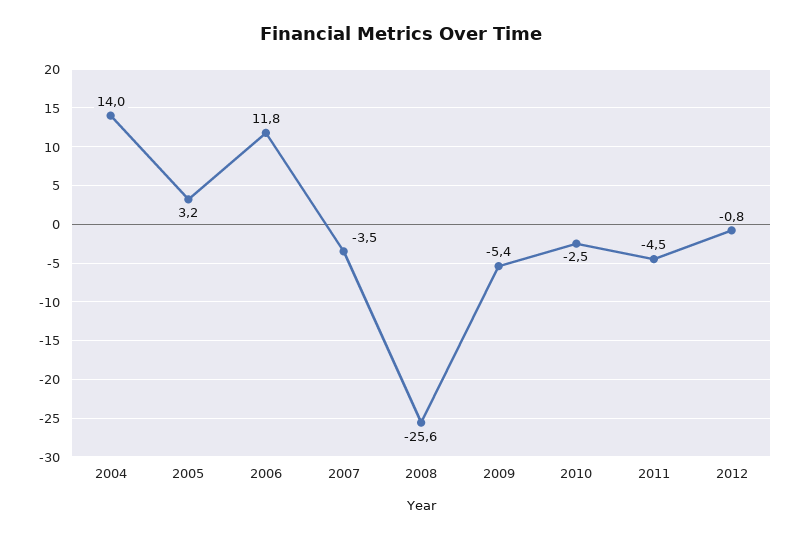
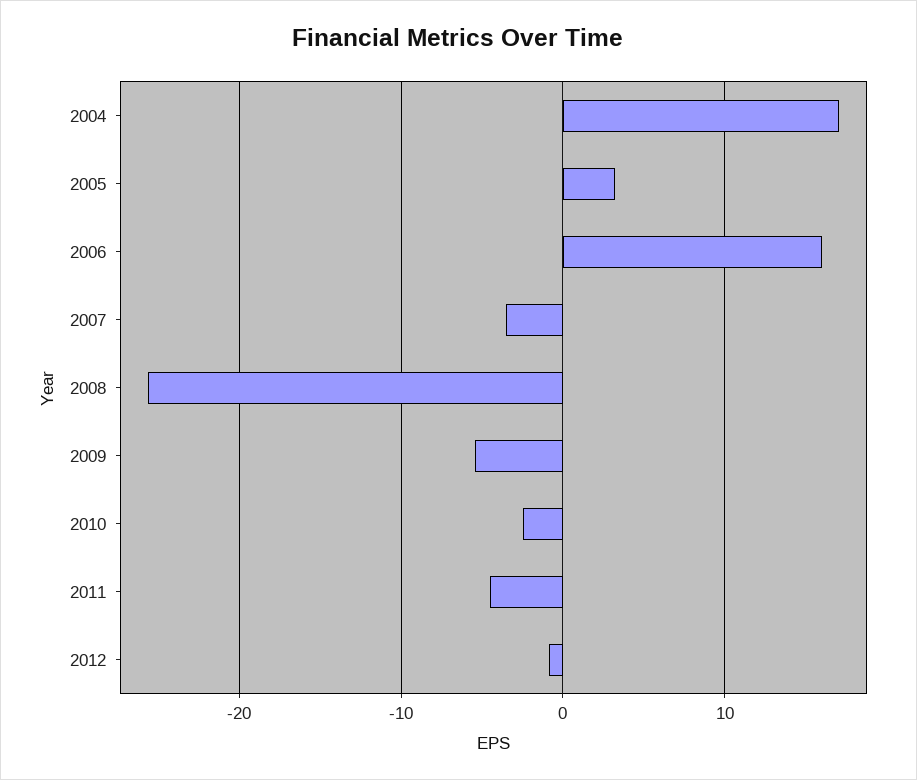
  {
-   "2004": 14,
+   "2004": 17,
    "2005": 3.2,
-   "2006": 11.8,
+   "2006": 16,
    "2007": -3.5,
    "2008": -25.6,
    "2009": -5.4,
    "2010": -2.5,
    "2011": -4.5,
    "2012": -0.8
  }

